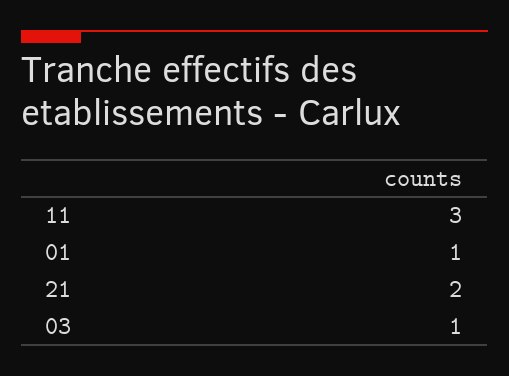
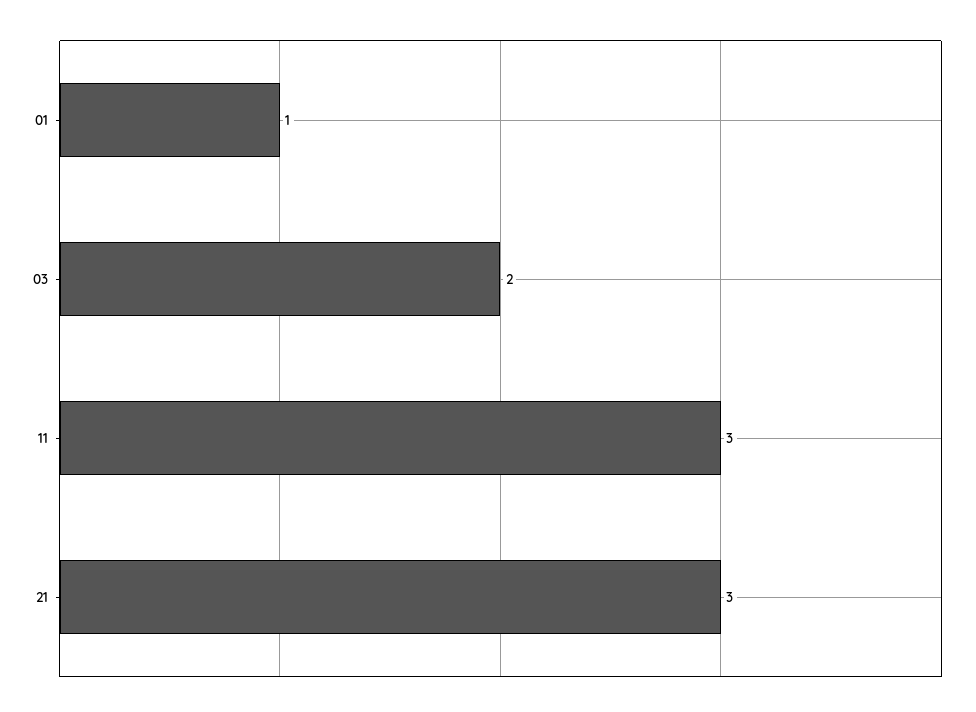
  {
    "11": 3,
    "01": 1,
-   "21": 2,
+   "21": 3,
-   "03": 1
+   "03": 2
  }

